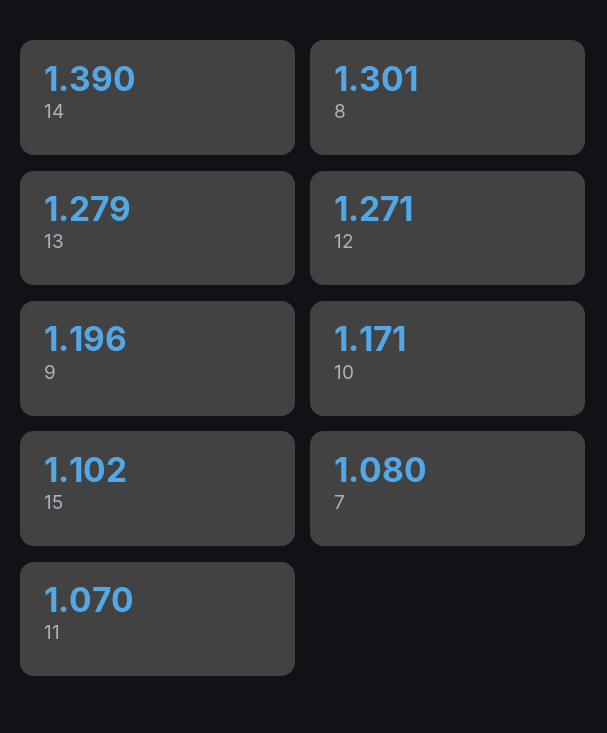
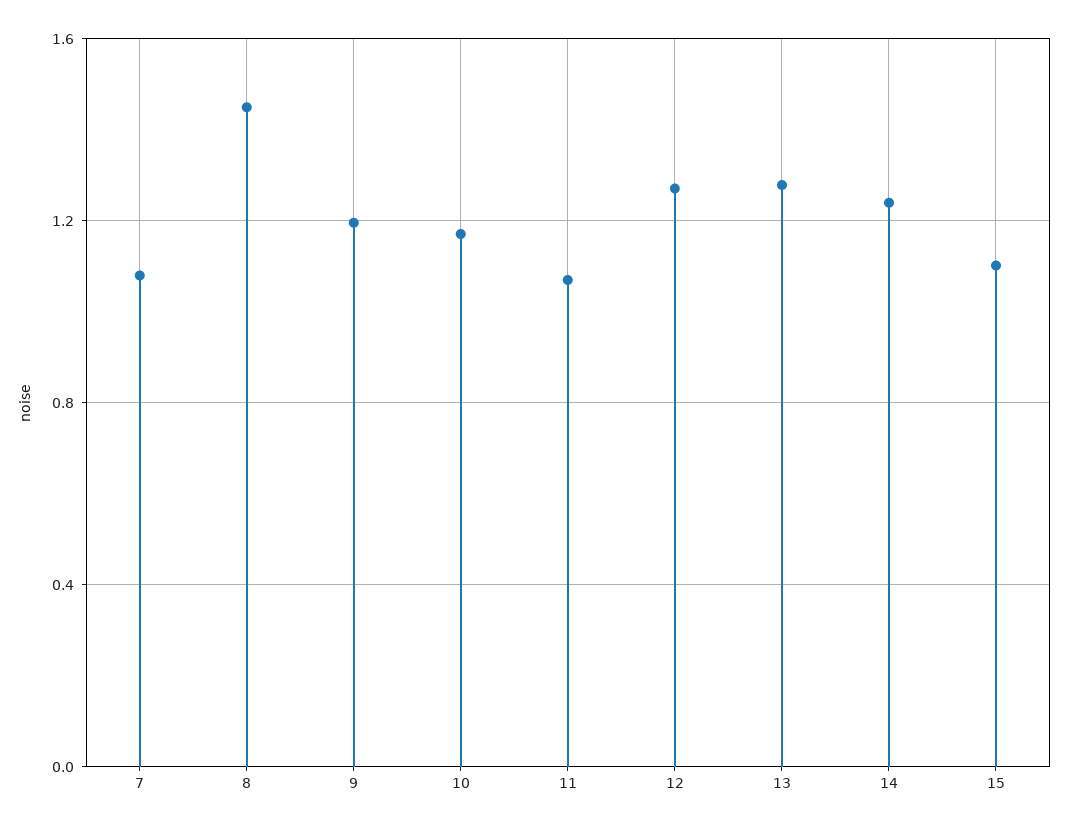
  {
-   "14": 1.39,
+   "14": 1.25,
-   "8": 1.301,
+   "8": 1.45,
    "13": 1.279,
    "12": 1.271,
    "9": 1.196,
    "10": 1.171,
    "15": 1.102,
    "7": 1.08,
    "11": 1.07
  }

